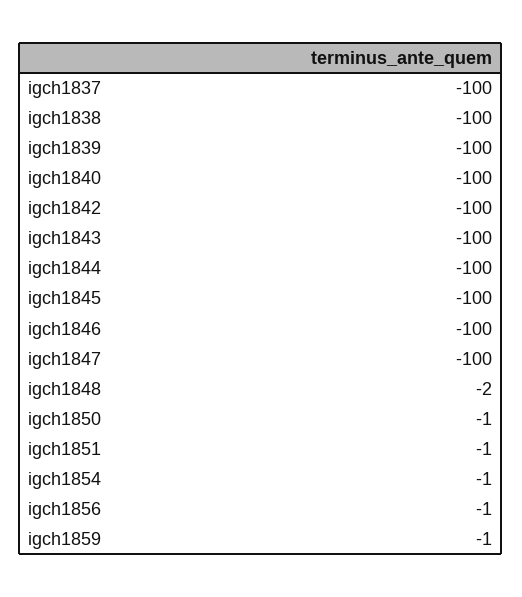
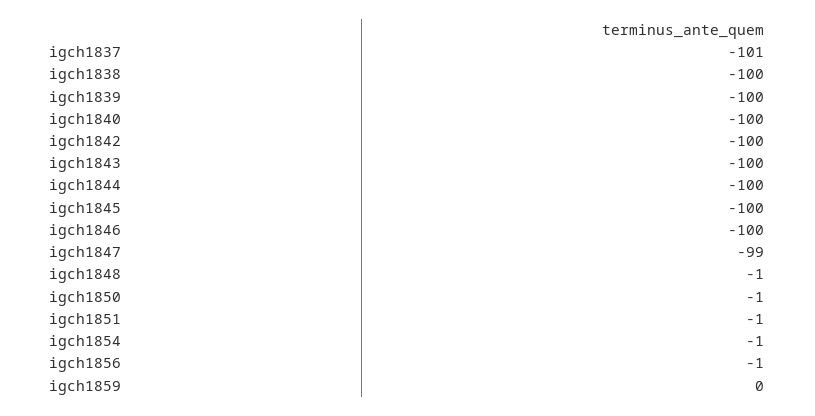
  {
-   "igch1837": -100,
+   "igch1837": -101,
    "igch1838": -100,
    "igch1839": -100,
    "igch1840": -100,
    "igch1842": -100,
    "igch1843": -100,
    "igch1844": -100,
    "igch1845": -100,
    "igch1846": -100,
-   "igch1847": -100,
+   "igch1847": -99,
-   "igch1848": -2,
+   "igch1848": -1,
    "igch1850": -1,
    "igch1851": -1,
    "igch1854": -1,
    "igch1856": -1,
-   "igch1859": -1
+   "igch1859": 0
  }

